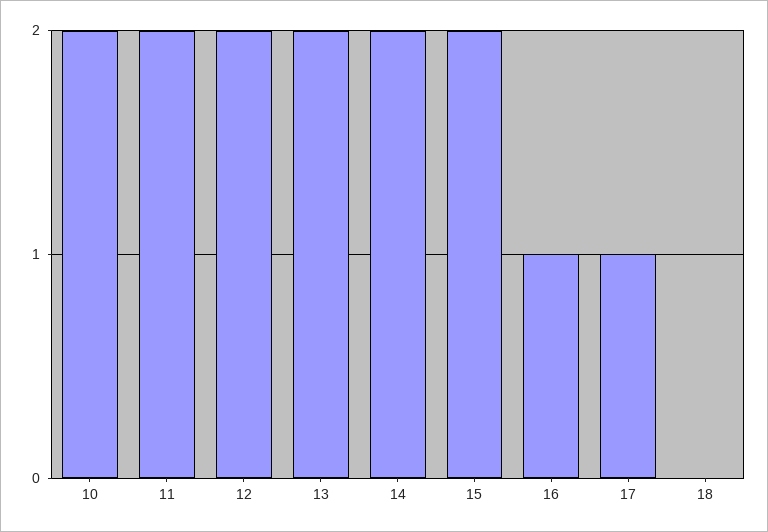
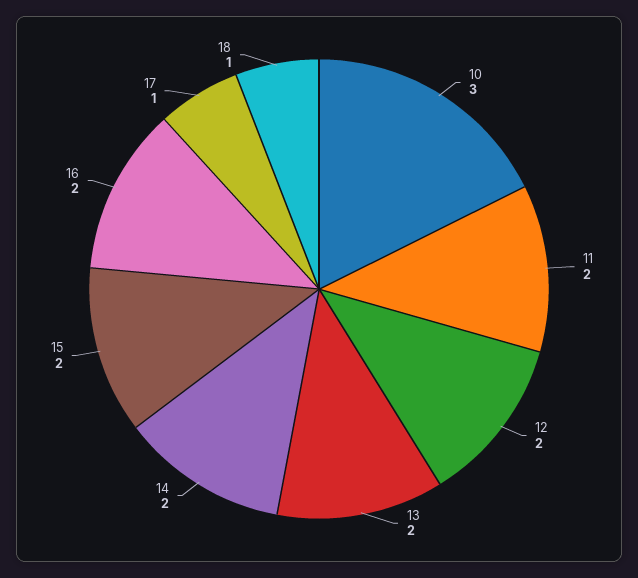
  {
-   "10": 2,
+   "10": 3,
    "11": 2,
    "12": 2,
    "13": 2,
    "14": 2,
    "15": 2,
-   "16": 1,
+   "16": 2,
    "17": 1,
-   "18": 0
+   "18": 1
  }

